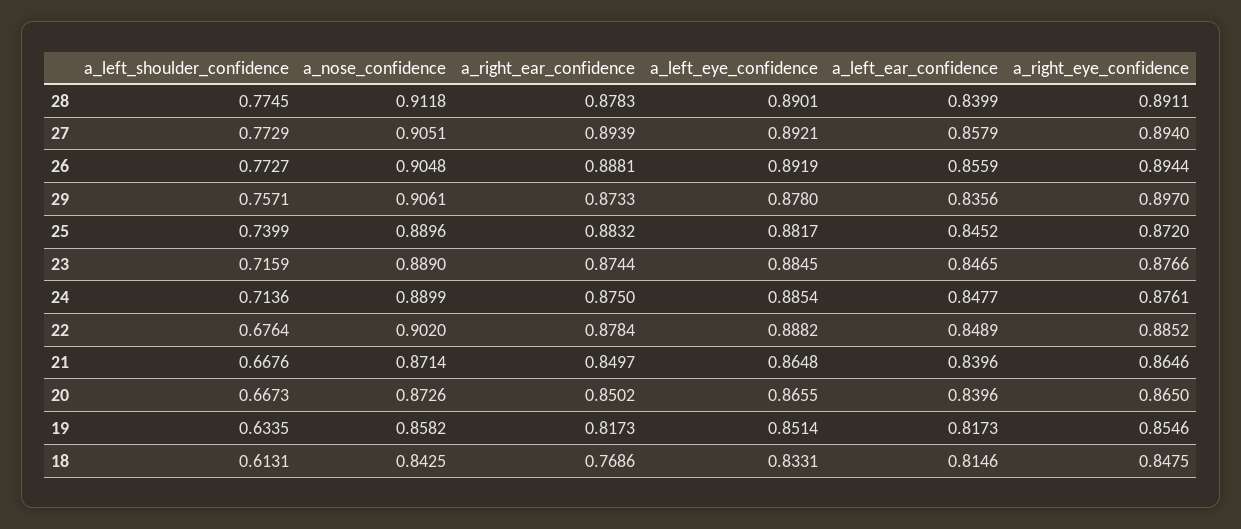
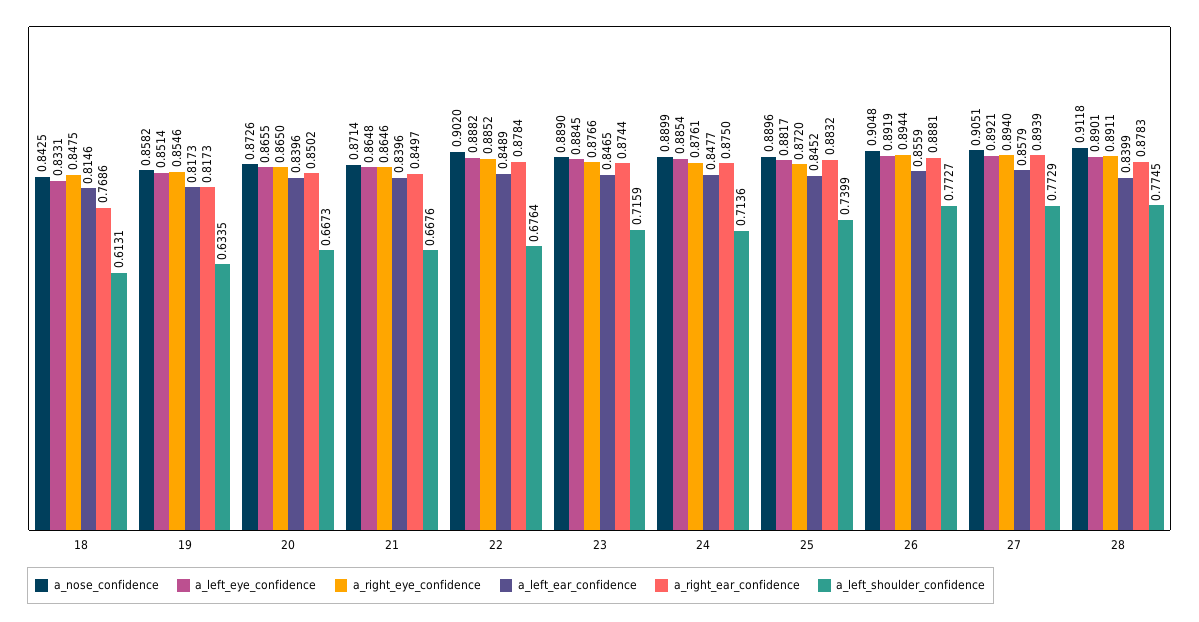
  {
    "a_left_shoulder_confidence": {
      "28": 0.7745,
      "27": 0.7729,
      "26": 0.7727,
-     "29": 0.7571,
      "25": 0.7399,
      "23": 0.7159,
      "24": 0.7136,
      "22": 0.6764,
      "21": 0.6676,
      "20": 0.6673,
      "19": 0.6335,
      "18": 0.6131
    },
    "a_nose_confidence": {
      "28": 0.9118,
      "27": 0.9051,
      "26": 0.9048,
-     "29": 0.9061,
      "25": 0.8896,
      "23": 0.889,
      "24": 0.8899,
      "22": 0.902,
      "21": 0.8714,
      "20": 0.8726,
      "19": 0.8582,
      "18": 0.8425
    },
    "a_right_ear_confidence": {
      "28": 0.8783,
      "27": 0.8939,
      "26": 0.8881,
-     "29": 0.8733,
      "25": 0.8832,
      "23": 0.8744,
      "24": 0.875,
      "22": 0.8784,
      "21": 0.8497,
      "20": 0.8502,
      "19": 0.8173,
      "18": 0.7686
    },
    "a_left_eye_confidence": {
      "28": 0.8901,
      "27": 0.8921,
      "26": 0.8919,
-     "29": 0.878,
      "25": 0.8817,
      "23": 0.8845,
      "24": 0.8854,
      "22": 0.8882,
      "21": 0.8648,
      "20": 0.8655,
      "19": 0.8514,
      "18": 0.8331
    },
    "a_left_ear_confidence": {
      "28": 0.8399,
      "27": 0.8579,
      "26": 0.8559,
-     "29": 0.8356,
      "25": 0.8452,
      "23": 0.8465,
      "24": 0.8477,
      "22": 0.8489,
      "21": 0.8396,
      "20": 0.8396,
      "19": 0.8173,
      "18": 0.8146
    },
    "a_right_eye_confidence": {
      "28": 0.8911,
      "27": 0.894,
      "26": 0.8944,
-     "29": 0.897,
      "25": 0.872,
      "23": 0.8766,
      "24": 0.8761,
      "22": 0.8852,
      "21": 0.8646,
      "20": 0.865,
      "19": 0.8546,
      "18": 0.8475
    }
  }

